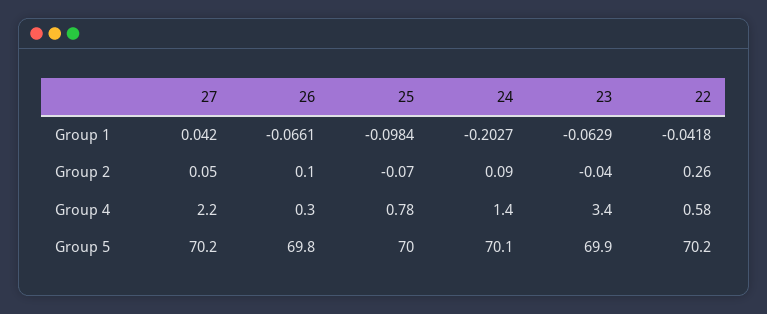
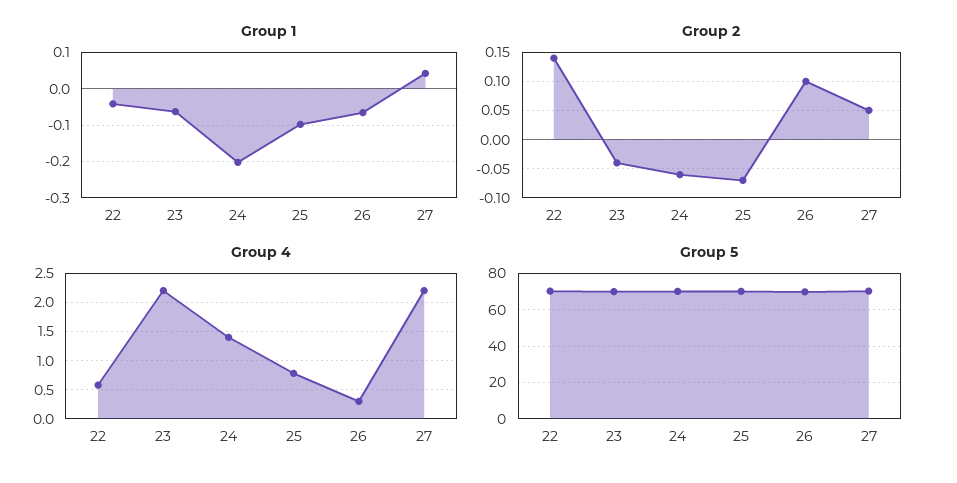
  {
    "Group 1": {
      "27": 0.042,
      "26": -0.0661,
      "25": -0.0984,
      "24": -0.2027,
      "23": -0.0629,
      "22": -0.0418
    },
    "Group 2": {
      "27": 0.05,
      "26": 0.1,
      "25": -0.07,
-     "24": 0.09,
+     "24": -0.05,
      "23": -0.04,
-     "22": 0.26
+     "22": 0.15
    },
    "Group 4": {
      "27": 2.2,
      "26": 0.3,
      "25": 0.78,
      "24": 1.4,
-     "23": 3.4,
+     "23": 2.25,
      "22": 0.58
    },
    "Group 5": {
      "27": 70.2,
      "26": 69.8,
      "25": 70,
      "24": 70.1,
      "23": 69.9,
      "22": 70.2
    }
  }

